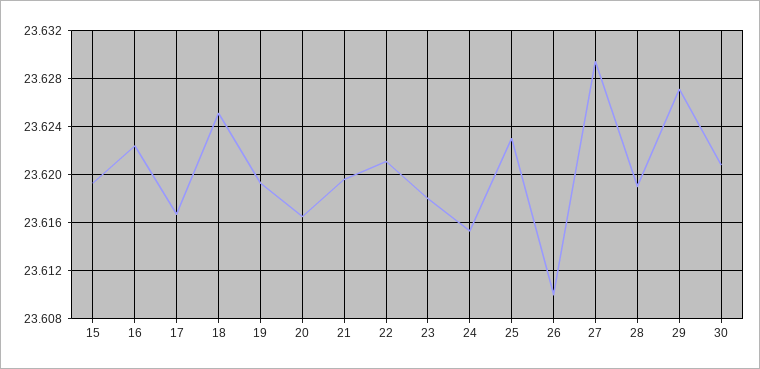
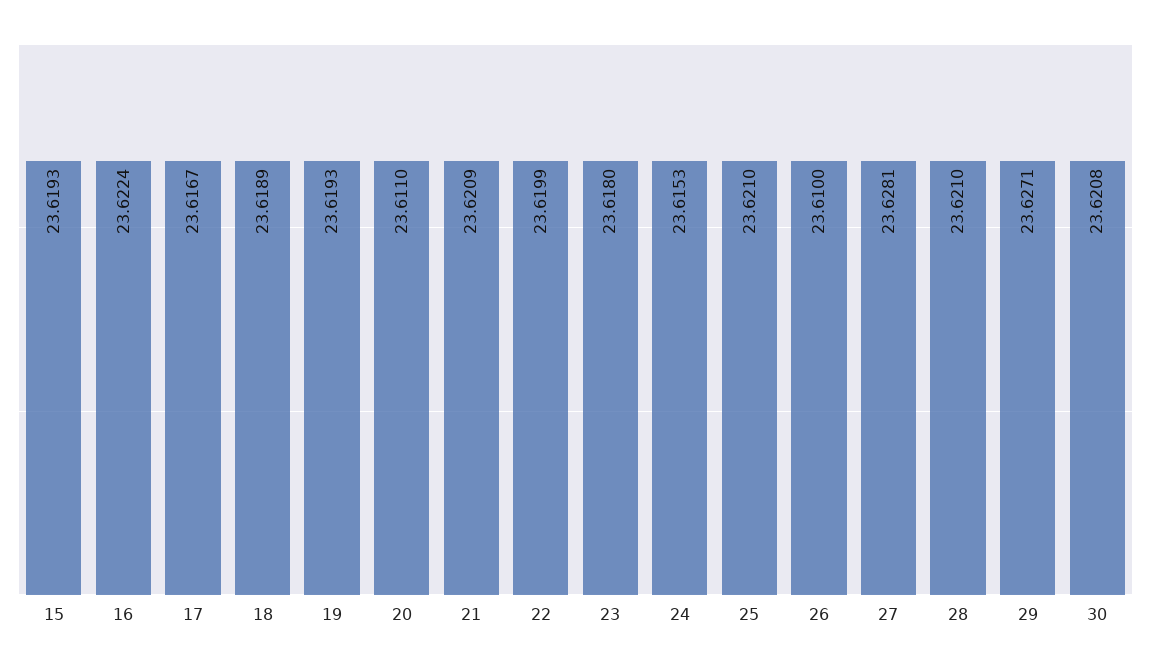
  {
    "15": 23.6193,
    "16": 23.6224,
    "17": 23.6167,
-   "18": 23.625,
+   "18": 23.6189,
    "19": 23.6193,
-   "20": 23.6165,
+   "20": 23.611,
-   "21": 23.6195,
+   "21": 23.6209,
-   "22": 23.621,
+   "22": 23.6199,
    "23": 23.618,
    "24": 23.6153,
-   "25": 23.623,
+   "25": 23.621,
    "26": 23.61,
-   "27": 23.6295,
+   "27": 23.6281,
-   "28": 23.619,
+   "28": 23.621,
    "29": 23.6271,
    "30": 23.6208
  }

